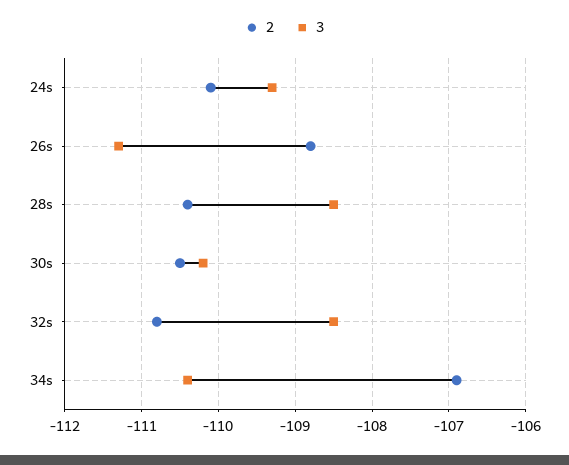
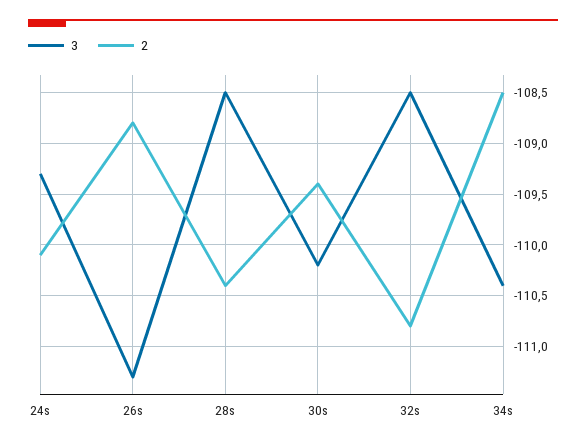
  {
    "2": {
      "24s": -110.1,
      "26s": -108.8,
      "28s": -110.4,
-     "30s": -110.5,
+     "30s": -109.4,
      "32s": -110.8,
-     "34s": -106.9
+     "34s": -108.5
    },
    "3": {
      "24s": -109.3,
      "26s": -111.3,
      "28s": -108.5,
      "30s": -110.2,
      "32s": -108.5,
      "34s": -110.4
    }
  }

